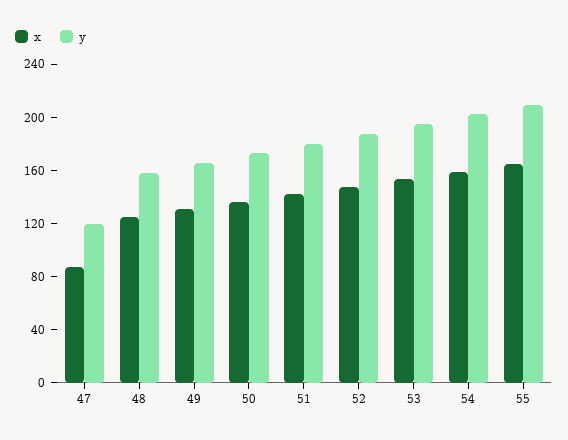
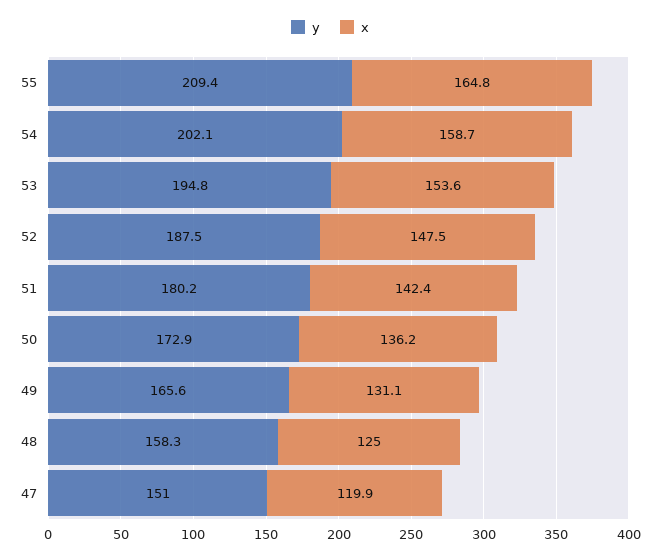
  {
    "x": {
-     "47": 90,
+     "47": 119.9,
      "48": 125,
      "49": 131.1,
      "50": 136.2,
      "51": 142.4,
      "52": 147.5,
      "53": 153.6,
      "54": 158.7,
      "55": 164.8
    },
    "y": {
-     "47": 120,
+     "47": 151,
      "48": 158.3,
      "49": 165.6,
      "50": 172.9,
      "51": 180.2,
      "52": 187.5,
      "53": 194.8,
      "54": 202.1,
      "55": 209.4
    }
  }

